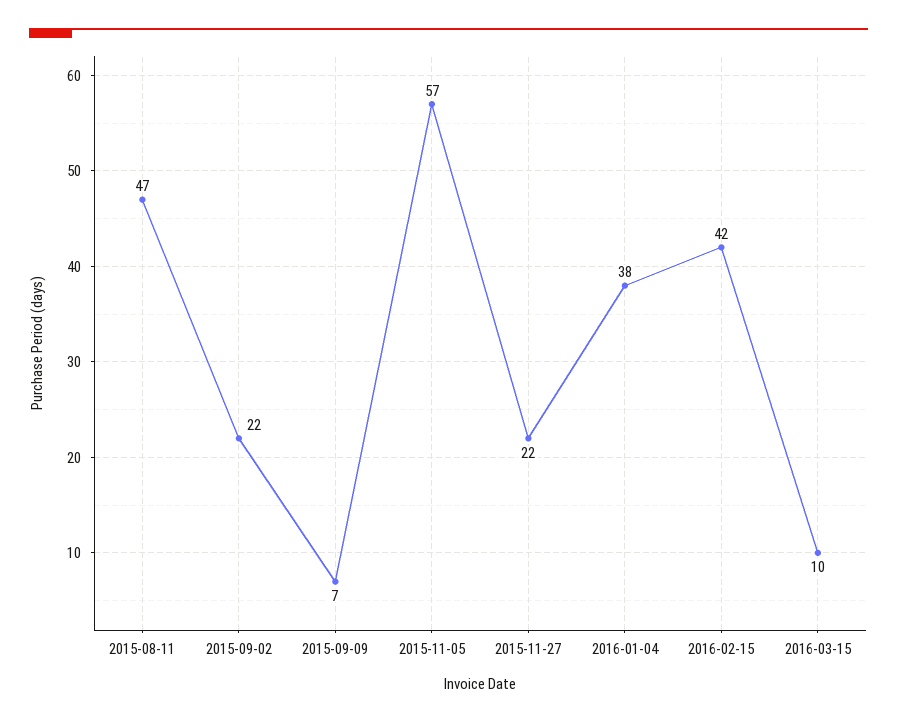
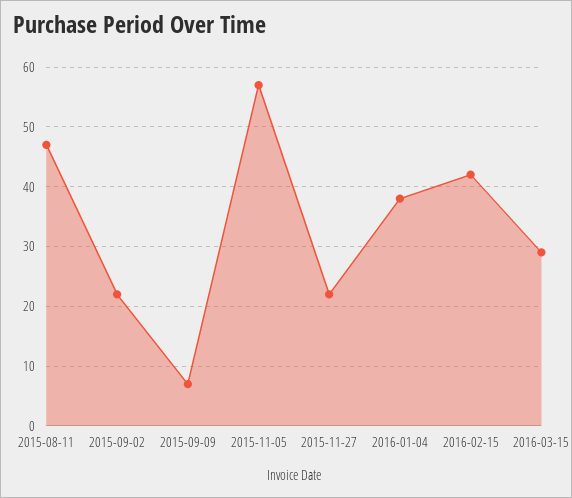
  {
    "2015-08-11": 47,
    "2015-09-02": 22,
    "2015-09-09": 7,
    "2015-11-05": 57,
    "2015-11-27": 22,
    "2016-01-04": 38,
    "2016-02-15": 42,
-   "2016-03-15": 10
+   "2016-03-15": 30
  }

